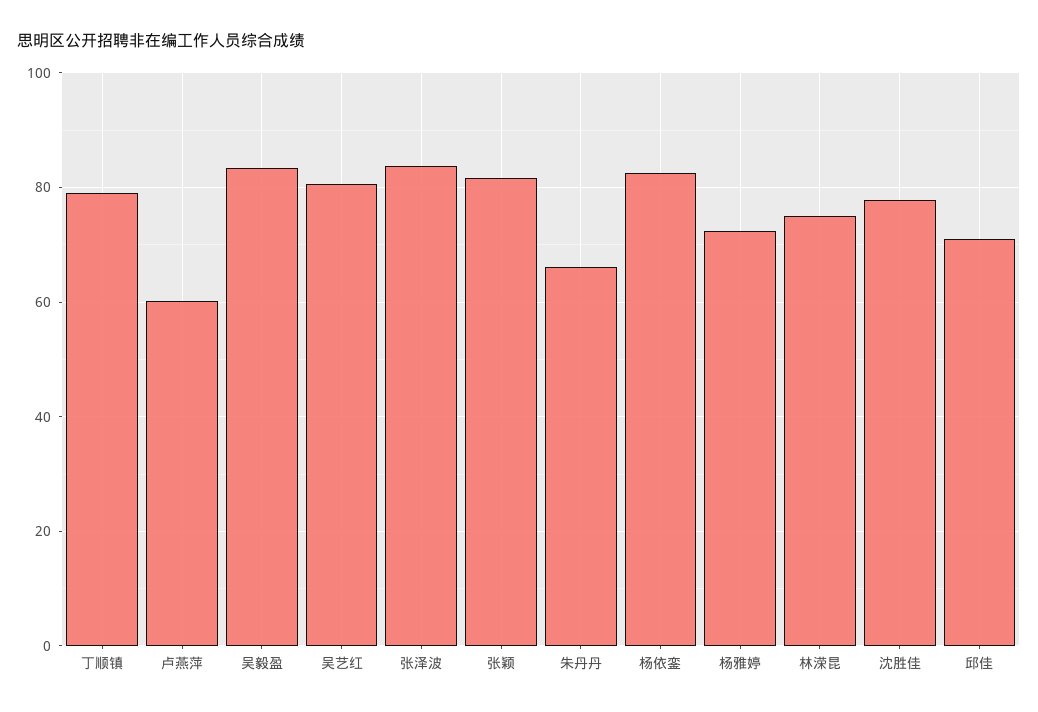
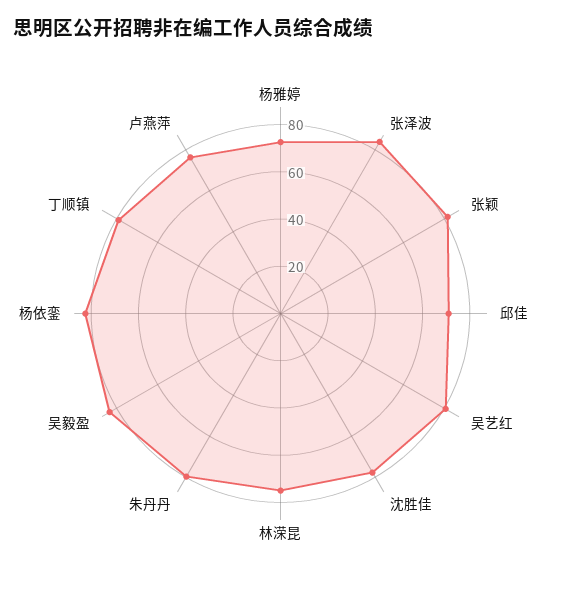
  {
    "丁顺镇": 80,
-   "卢燕萍": 60,
+   "卢燕萍": 75,
    "吴毅盈": 84,
    "吴艺红": 80,
    "张泽波": 84,
    "张颖": 82,
-   "朱丹丹": 66,
+   "朱丹丹": 80,
    "杨依銮": 82,
    "杨雅婷": 72,
    "林溁昆": 74,
    "沈胜佳": 78,
    "邱佳": 72
  }

